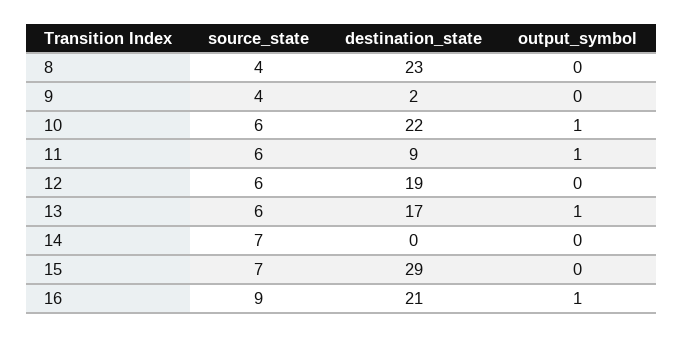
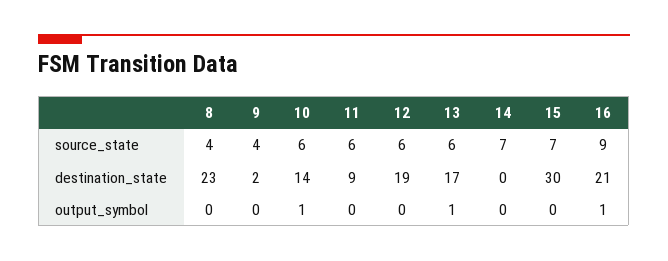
  {
    "source_state": {
      "8": 4,
      "9": 4,
      "10": 6,
      "11": 6,
      "12": 6,
      "13": 6,
      "14": 7,
      "15": 7,
      "16": 9
    },
    "destination_state": {
      "8": 23,
      "9": 2,
-     "10": 22,
+     "10": 14,
      "11": 9,
      "12": 19,
      "13": 17,
      "14": 0,
-     "15": 29,
+     "15": 30,
      "16": 21
    },
    "output_symbol": {
      "8": 0,
      "9": 0,
      "10": 1,
-     "11": 1,
+     "11": 0,
      "12": 0,
      "13": 1,
      "14": 0,
      "15": 0,
      "16": 1
    }
  }

